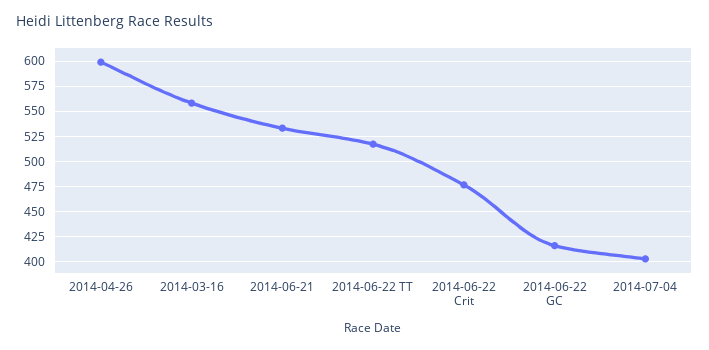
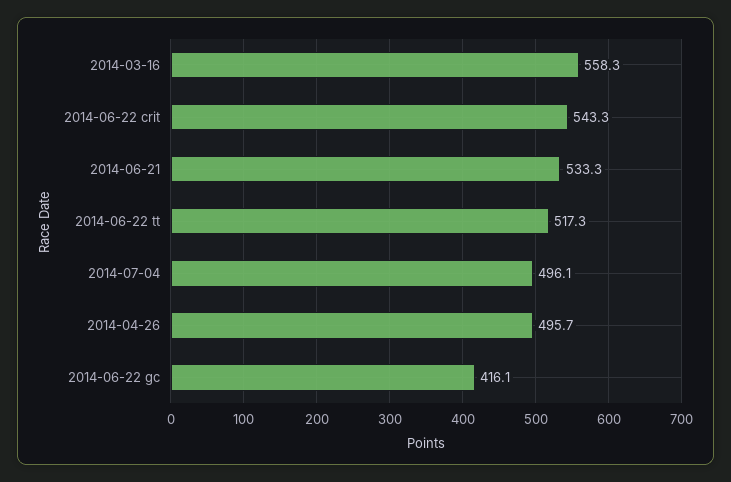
  {
-   "2014-04-26": 600,
+   "2014-04-26": 495.7,
    "2014-03-16": 558.3,
    "2014-06-21": 533.3,
    "2014-06-22 TT": 517.3,
-   "2014-06-22 Crit": 475,
+   "2014-06-22 Crit": 543.3,
    "2014-06-22 GC": 416.1,
-   "2014-07-04": 400
+   "2014-07-04": 496.1
  }

